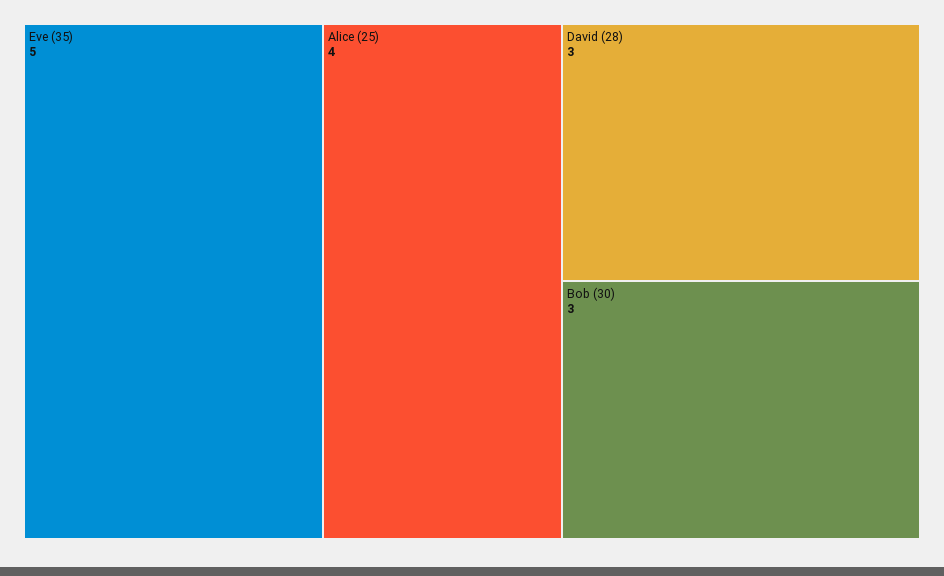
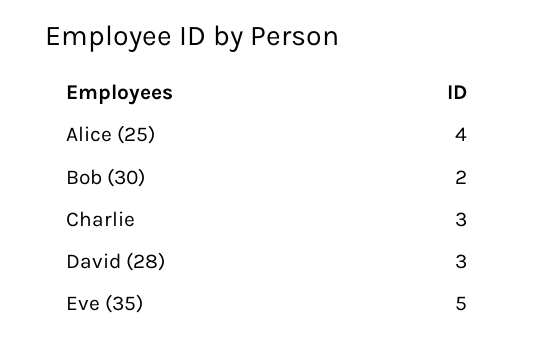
  {
    "Eve (35)": 5,
    "Alice (25)": 4,
    "David (28)": 3,
-   "Bob (30)": 3
+   "Bob (30)": 2,
+   "Charlie": 3
  }

